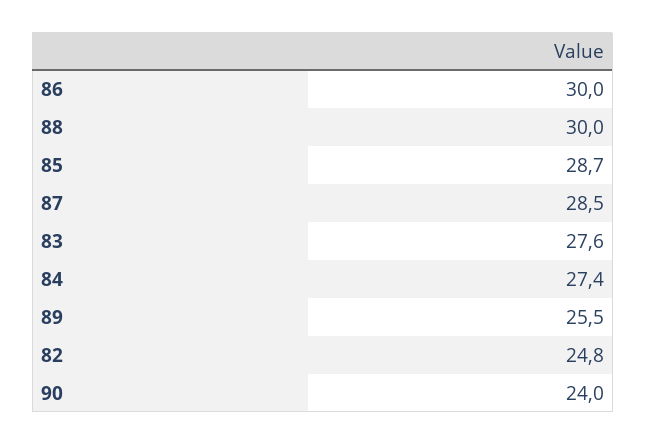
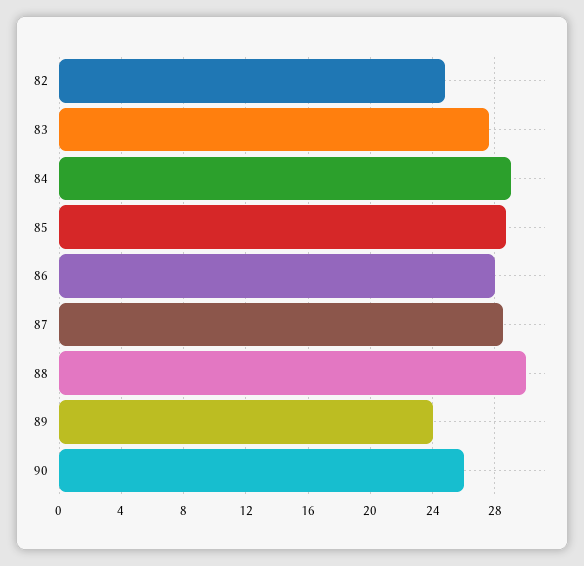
  {
-   "86": 30,
+   "86": 28,
    "88": 30,
    "85": 28.7,
    "87": 28.5,
    "83": 27.6,
-   "84": 27.4,
+   "84": 29,
-   "89": 25.5,
+   "89": 24,
    "82": 24.8,
-   "90": 24
+   "90": 26
  }

